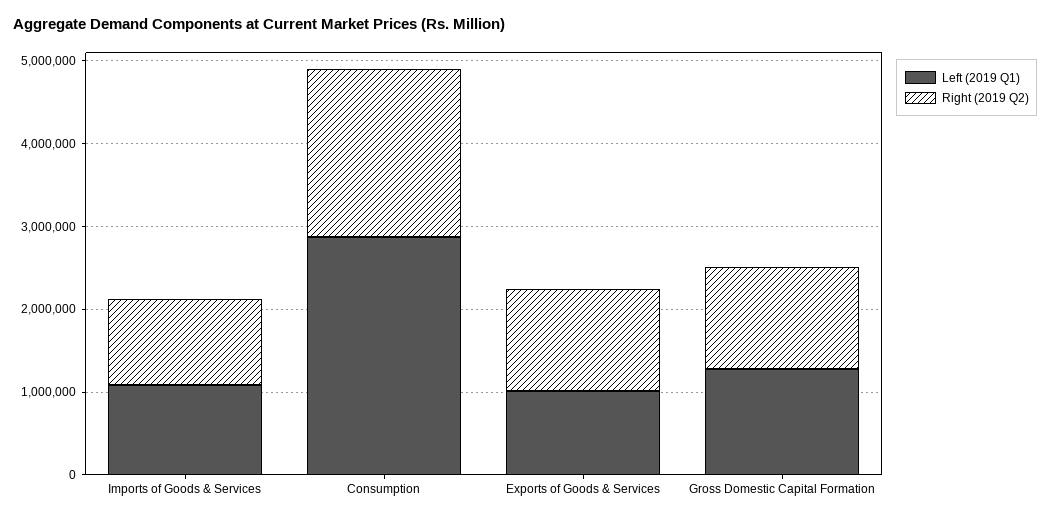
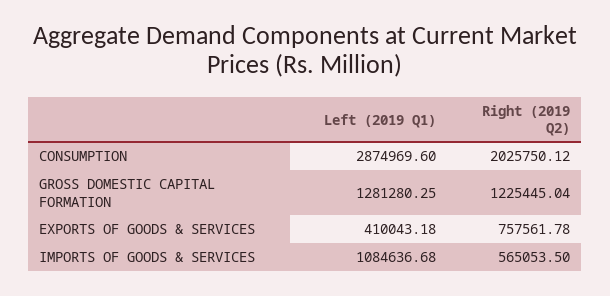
  {
    "Left (2019 Q1)": {
      "Imports of Goods & Services": 1084636.68,
      "Consumption": 2874969.6,
-     "Exports of Goods & Services": 1000000,
+     "Exports of Goods & Services": 410043.18,
      "Gross Domestic Capital Formation": 1281280.25
    },
    "Right (2019 Q2)": {
-     "Imports of Goods & Services": 1000000,
+     "Imports of Goods & Services": 565053.5,
      "Consumption": 2025750.12,
-     "Exports of Goods & Services": 1200000,
+     "Exports of Goods & Services": 757561.78,
      "Gross Domestic Capital Formation": 1225445.04
    }
  }

